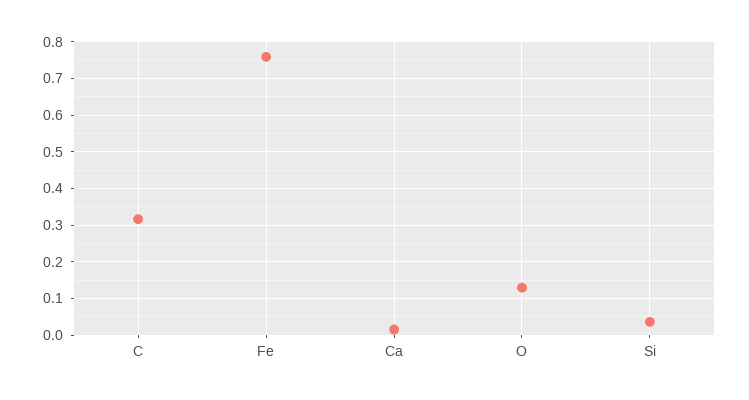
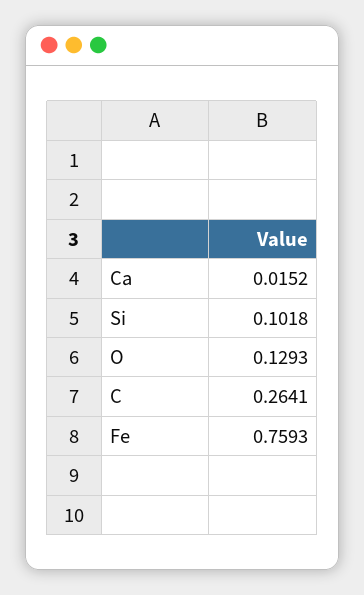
  {
-   "C": 0.32,
+   "C": 0.2641,
    "Fe": 0.7593,
    "Ca": 0.0152,
    "O": 0.1293,
-   "Si": 0.04
+   "Si": 0.1018
  }

